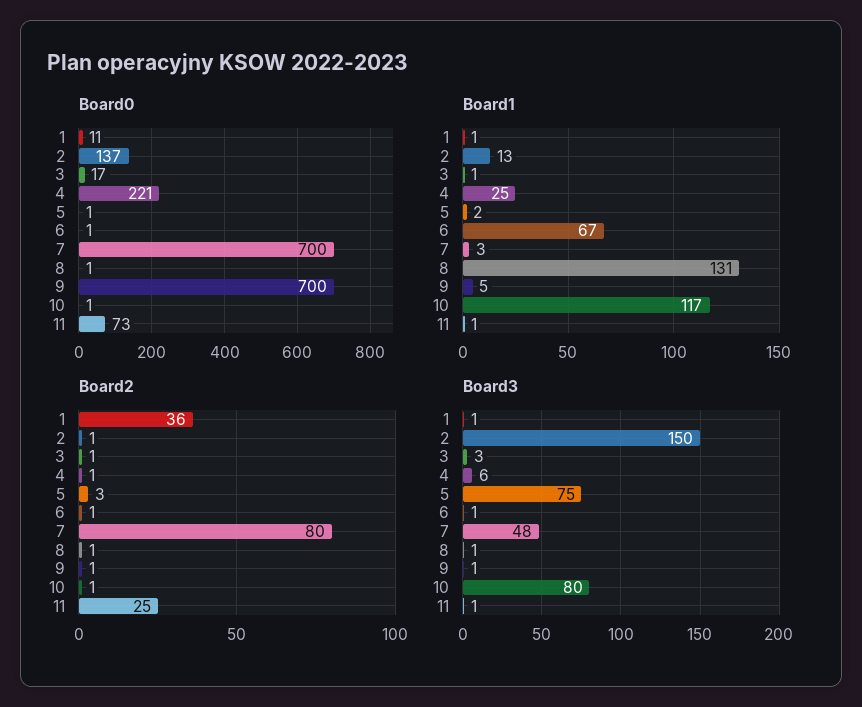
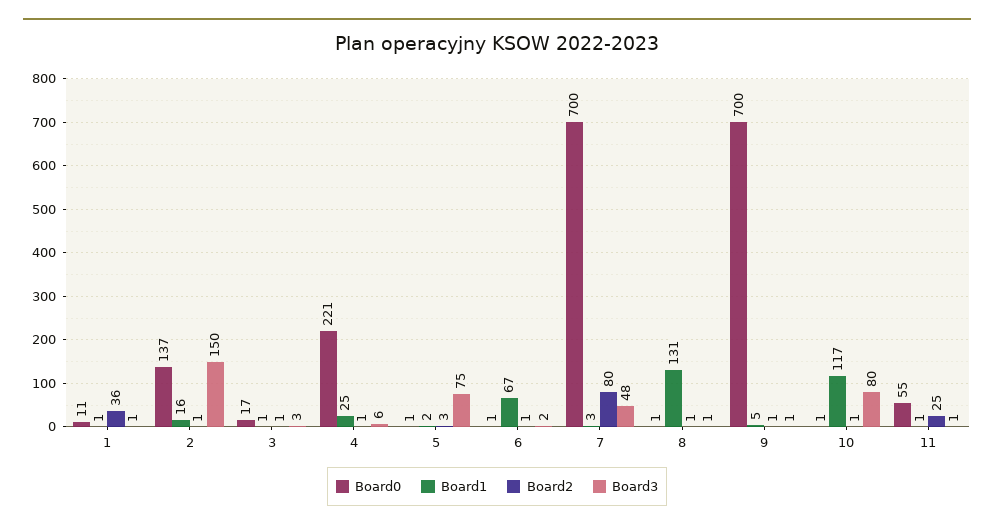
  {
    "Board0": {
      "1": 11,
      "2": 137,
      "3": 17,
      "4": 221,
      "5": 1,
      "6": 1,
      "7": 700,
      "8": 1,
      "9": 700,
      "10": 1,
-     "11": 73
+     "11": 55
    },
    "Board1": {
      "1": 1,
-     "2": 13,
+     "2": 16,
      "3": 1,
      "4": 25,
      "5": 2,
      "6": 67,
      "7": 3,
      "8": 131,
      "9": 5,
      "10": 117,
      "11": 1
    },
    "Board2": {
      "1": 36,
      "2": 1,
      "3": 1,
      "4": 1,
      "5": 3,
      "6": 1,
      "7": 80,
      "8": 1,
      "9": 1,
      "10": 1,
      "11": 25
    },
    "Board3": {
      "1": 1,
      "2": 150,
      "3": 3,
      "4": 6,
      "5": 75,
-     "6": 1,
+     "6": 2,
      "7": 48,
      "8": 1,
      "9": 1,
      "10": 80,
      "11": 1
    }
  }

